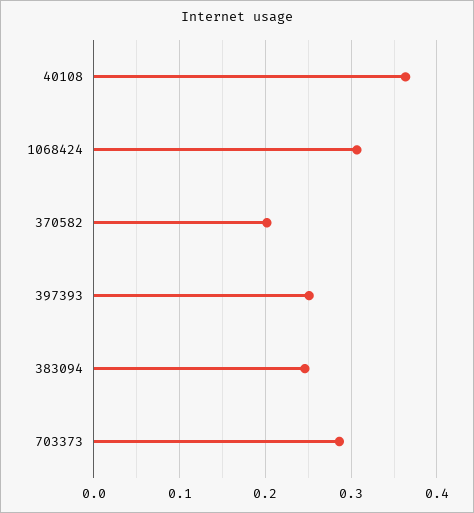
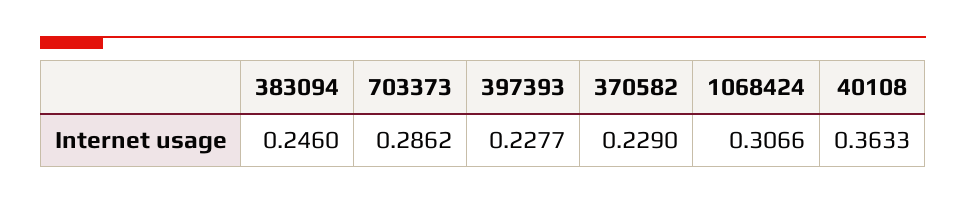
  {
    "40108": 0.3633,
    "1068424": 0.3066,
-   "370582": 0.2,
+   "370582": 0.229,
-   "397393": 0.25,
+   "397393": 0.2277,
    "383094": 0.246,
    "703373": 0.2862
  }

